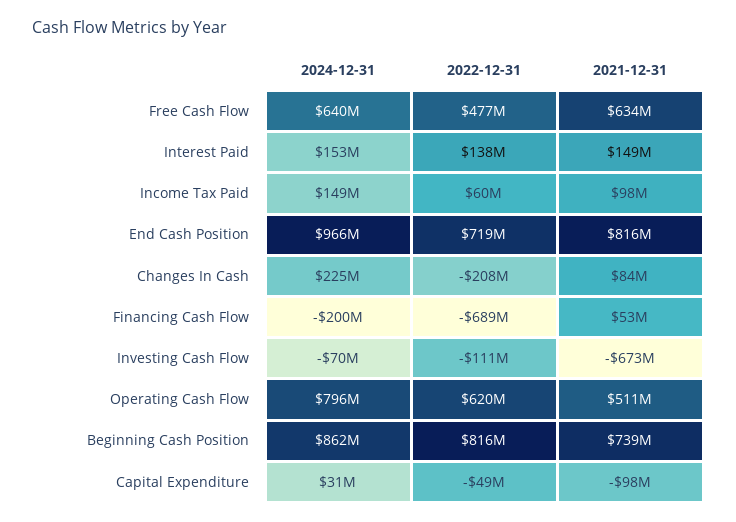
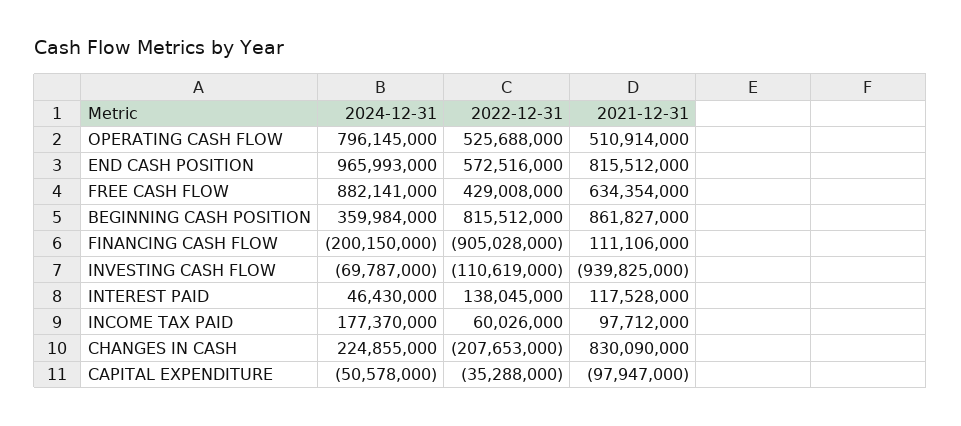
  {
    "2024-12-31": {
-     "Free Cash Flow": 640000000,
+     "Free Cash Flow": 882141000,
-     "Interest Paid": 153000000,
+     "Interest Paid": 46430000,
-     "Income Tax Paid": 149000000,
+     "Income Tax Paid": 177370000,
      "End Cash Position": 965993000,
      "Changes In Cash": 224855000,
      "Financing Cash Flow": -200150000,
      "Investing Cash Flow": -69787000,
      "Operating Cash Flow": 796145000,
-     "Beginning Cash Position": 862000000,
+     "Beginning Cash Position": 359984000,
-     "Capital Expenditure": 31000000
+     "Capital Expenditure": -50578000
    },
    "2022-12-31": {
-     "Free Cash Flow": 477000000,
+     "Free Cash Flow": 429008000,
      "Interest Paid": 138045000,
      "Income Tax Paid": 60026000,
-     "End Cash Position": 719000000,
+     "End Cash Position": 572516000,
      "Changes In Cash": -207653000,
-     "Financing Cash Flow": -689000000,
+     "Financing Cash Flow": -905028000,
      "Investing Cash Flow": -110619000,
-     "Operating Cash Flow": 620000000,
+     "Operating Cash Flow": 525688000,
      "Beginning Cash Position": 815512000,
-     "Capital Expenditure": -49000000
+     "Capital Expenditure": -35288000
    },
    "2021-12-31": {
      "Free Cash Flow": 634354000,
-     "Interest Paid": 149000000,
+     "Interest Paid": 117528000,
      "Income Tax Paid": 97712000,
      "End Cash Position": 815512000,
-     "Changes In Cash": 84000000,
+     "Changes In Cash": 830090000,
-     "Financing Cash Flow": 53000000,
+     "Financing Cash Flow": 111106000,
-     "Investing Cash Flow": -673000000,
+     "Investing Cash Flow": -939825000,
      "Operating Cash Flow": 510914000,
-     "Beginning Cash Position": 739000000,
+     "Beginning Cash Position": 861827000,
      "Capital Expenditure": -97947000
    }
  }

